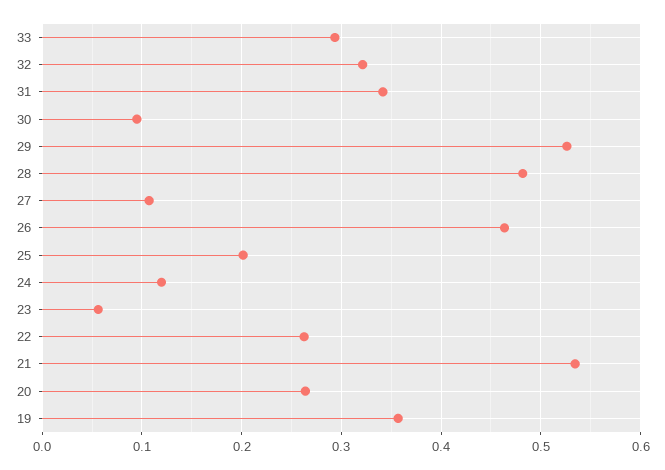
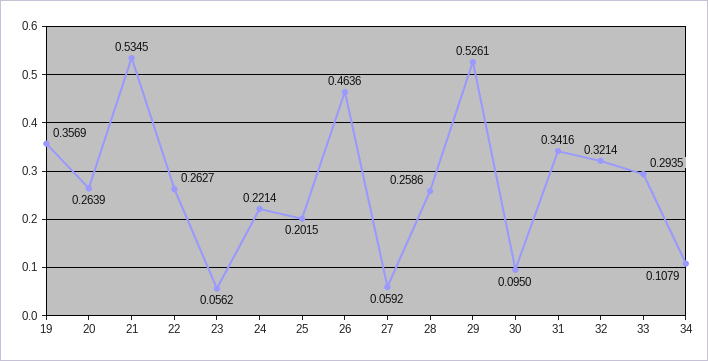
  {
    "33": 0.2935,
    "32": 0.3214,
    "31": 0.3416,
    "30": 0.095,
    "29": 0.5261,
-   "28": 0.48,
+   "28": 0.2586,
-   "27": 0.11,
+   "27": 0.0592,
    "26": 0.4636,
    "25": 0.2015,
-   "24": 0.12,
+   "24": 0.2214,
    "23": 0.0562,
    "22": 0.2627,
    "21": 0.5345,
    "20": 0.2639,
-   "19": 0.3569
+   "19": 0.3569,
+   "34": 0.1079
  }

